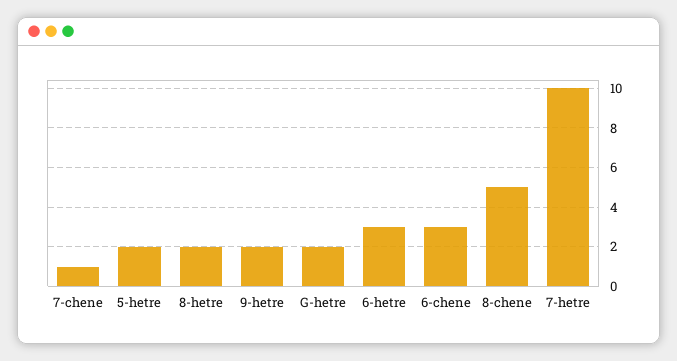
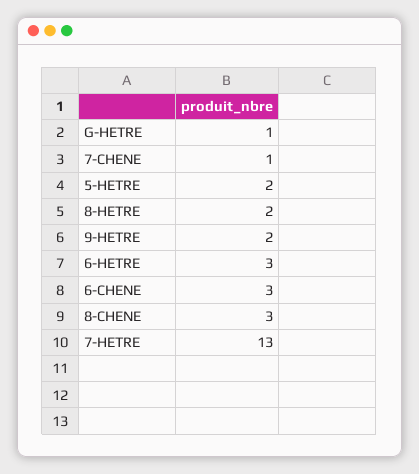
  {
    "7-chene": 1,
    "5-hetre": 2,
    "8-hetre": 2,
    "9-hetre": 2,
-   "G-hetre": 2,
+   "G-hetre": 1,
    "6-hetre": 3,
    "6-chene": 3,
-   "8-chene": 5,
+   "8-chene": 3,
-   "7-hetre": 10
+   "7-hetre": 13
  }

